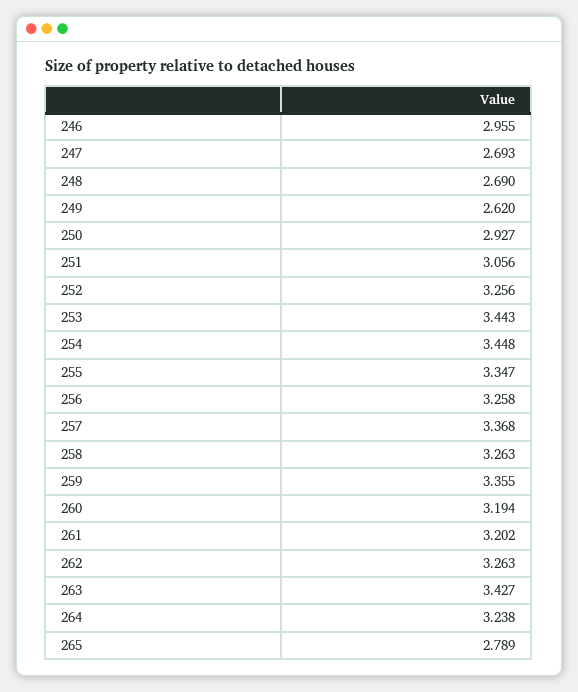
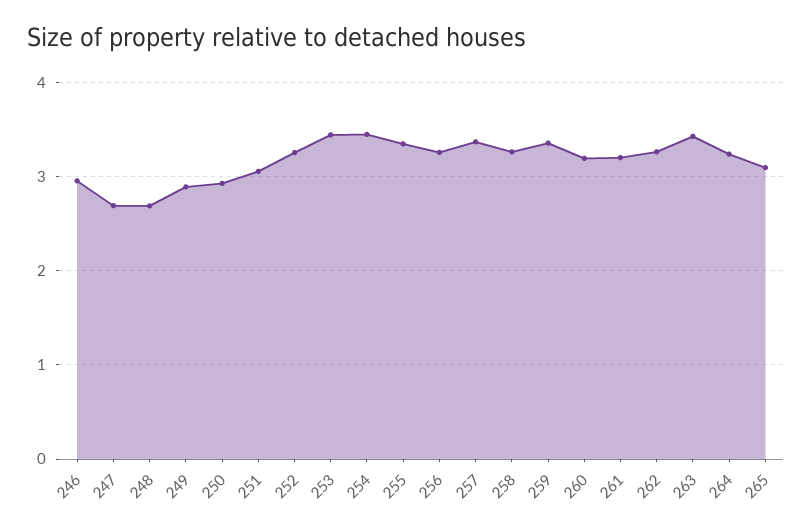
  {
    "246": 2.955,
    "247": 2.693,
    "248": 2.69,
-   "249": 2.62,
+   "249": 2.9,
    "250": 2.927,
    "251": 3.056,
    "252": 3.256,
    "253": 3.443,
    "254": 3.448,
    "255": 3.347,
    "256": 3.258,
    "257": 3.368,
    "258": 3.263,
    "259": 3.355,
    "260": 3.194,
    "261": 3.202,
    "262": 3.263,
    "263": 3.427,
    "264": 3.238,
-   "265": 2.789
+   "265": 3.1
  }

